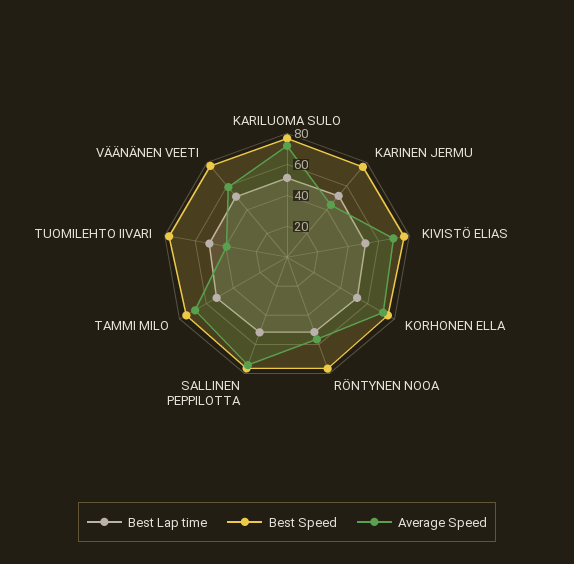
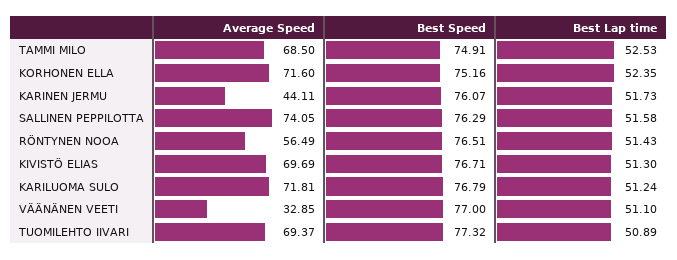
  {
    "Best Lap time": {
      "KARILUOMA SULO": 51.24,
      "KARINEN JERMU": 51.73,
      "KIVISTÖ ELIAS": 51.3,
      "KORHONEN ELLA": 52.35,
      "RÖNTYNEN NOOA": 51.43,
      "SALLINEN PEPPILOTTA": 51.58,
      "TAMMI MILO": 52.53,
      "TUOMILEHTO IIVARI": 50.89,
      "VÄÄNÄNEN VEETI": 51.1
    },
    "Best Speed": {
      "KARILUOMA SULO": 76.79,
      "KARINEN JERMU": 76.07,
      "KIVISTÖ ELIAS": 76.71,
      "KORHONEN ELLA": 75.16,
      "RÖNTYNEN NOOA": 76.51,
      "SALLINEN PEPPILOTTA": 76.29,
      "TAMMI MILO": 74.91,
      "TUOMILEHTO IIVARI": 77.32,
      "VÄÄNÄNEN VEETI": 77
    },
    "Average Speed": {
      "KARILUOMA SULO": 71.81,
      "KARINEN JERMU": 44.11,
      "KIVISTÖ ELIAS": 69.69,
      "KORHONEN ELLA": 71.6,
      "RÖNTYNEN NOOA": 56.49,
      "SALLINEN PEPPILOTTA": 74.05,
      "TAMMI MILO": 68.5,
-     "TUOMILEHTO IIVARI": 40,
+     "TUOMILEHTO IIVARI": 69.37,
-     "VÄÄNÄNEN VEETI": 60
+     "VÄÄNÄNEN VEETI": 32.85
    }
  }

